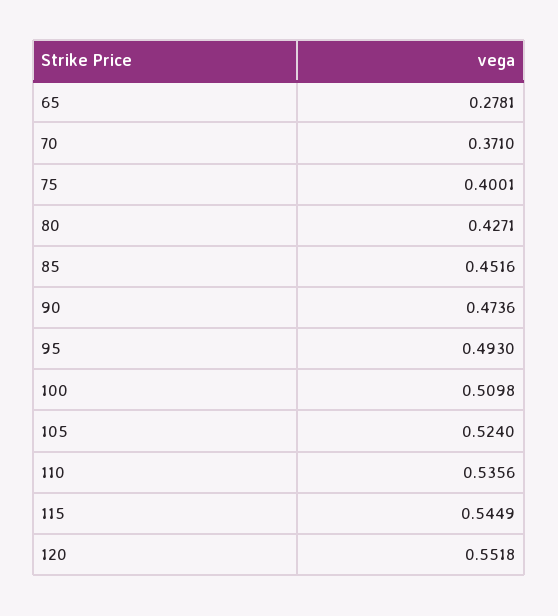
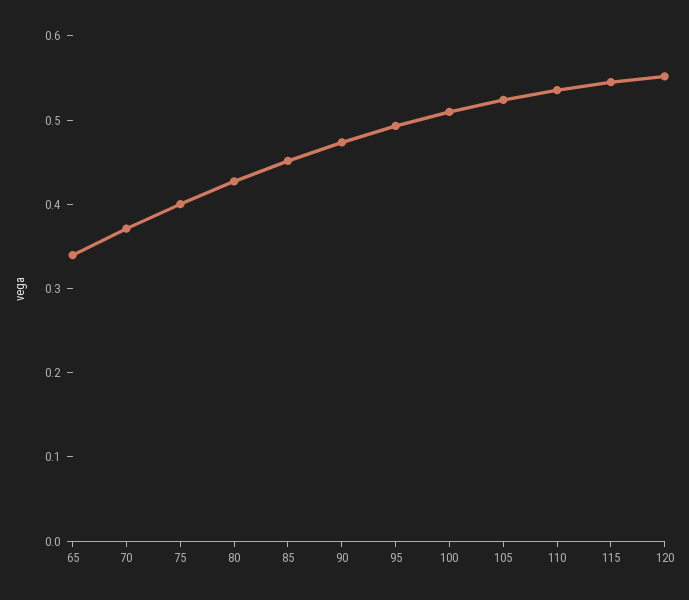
  {
-   "65": 0.2781,
+   "65": 0.34,
    "70": 0.371,
    "75": 0.4001,
    "80": 0.4271,
    "85": 0.4516,
    "90": 0.4736,
    "95": 0.493,
    "100": 0.5098,
    "105": 0.524,
    "110": 0.5356,
    "115": 0.5449,
    "120": 0.5518
  }

